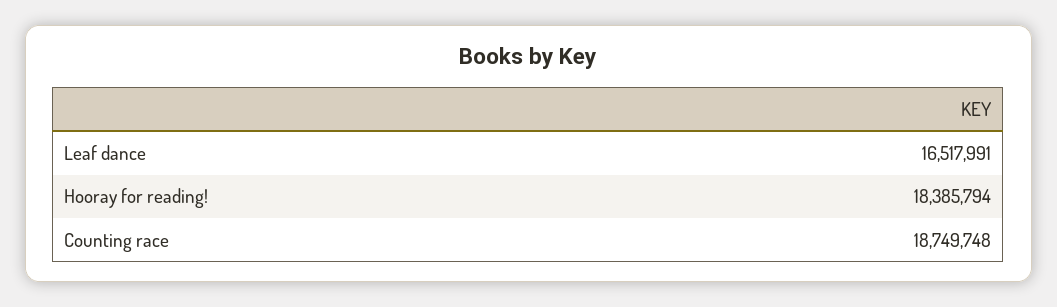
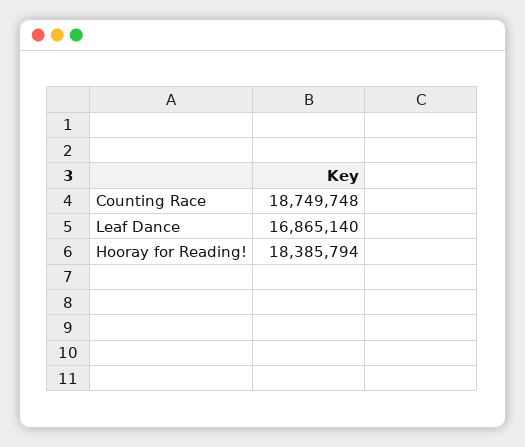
  {
-   "Leaf dance": 16517991,
+   "Leaf dance": 16865140,
    "Hooray for reading!": 18385794,
    "Counting race": 18749748
  }

